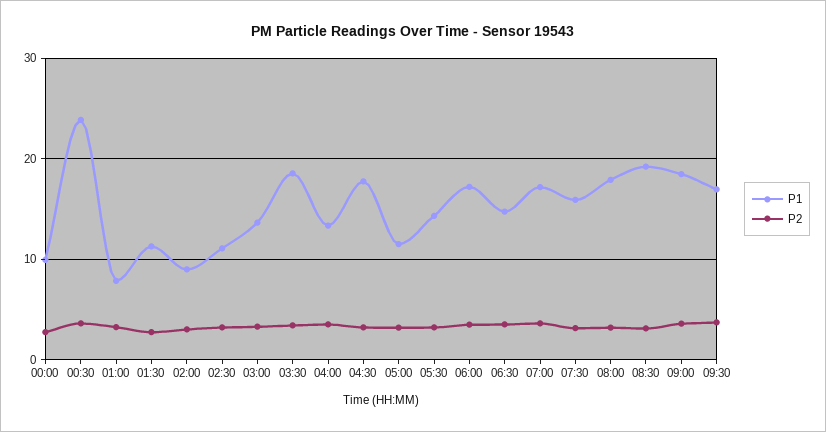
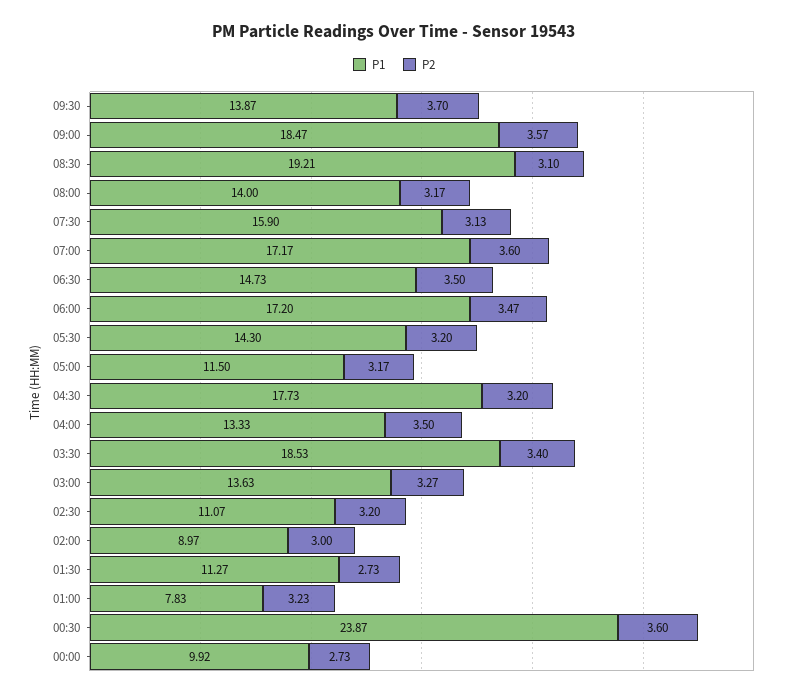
  {
    "P1": {
      "00:00": 9.92,
      "00:30": 23.87,
      "01:00": 7.83,
      "01:30": 11.27,
      "02:00": 8.97,
      "02:30": 11.07,
      "03:00": 13.63,
      "03:30": 18.53,
      "04:00": 13.33,
      "04:30": 17.73,
      "05:00": 11.5,
      "05:30": 14.3,
      "06:00": 17.2,
      "06:30": 14.73,
      "07:00": 17.17,
      "07:30": 15.9,
-     "08:00": 18,
+     "08:00": 14,
      "08:30": 19.21,
      "09:00": 18.47,
-     "09:30": 17
+     "09:30": 13.87
    },
    "P2": {
      "00:00": 2.73,
      "00:30": 3.6,
      "01:00": 3.23,
      "01:30": 2.73,
      "02:00": 3,
      "02:30": 3.2,
      "03:00": 3.27,
      "03:30": 3.4,
      "04:00": 3.5,
      "04:30": 3.2,
      "05:00": 3.17,
      "05:30": 3.2,
      "06:00": 3.47,
      "06:30": 3.5,
      "07:00": 3.6,
      "07:30": 3.13,
      "08:00": 3.17,
      "08:30": 3.1,
      "09:00": 3.57,
      "09:30": 3.7
    }
  }

